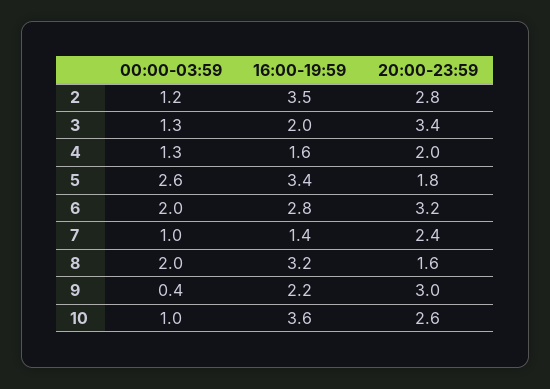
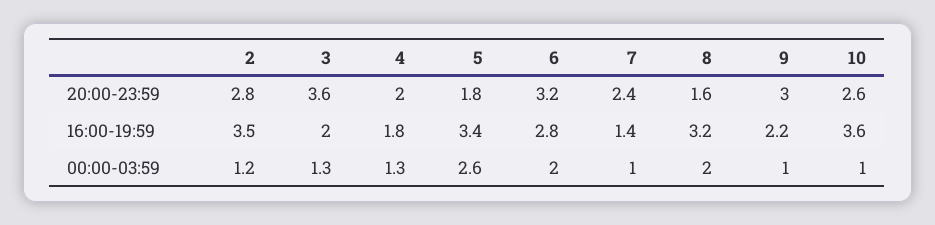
  {
    "00:00-03:59": {
      "2": 1.2,
      "3": 1.3,
      "4": 1.3,
      "5": 2.6,
      "6": 2,
      "7": 1,
      "8": 2,
-     "9": 0.4,
+     "9": 1,
      "10": 1
    },
    "16:00-19:59": {
      "2": 3.5,
      "3": 2,
-     "4": 1.6,
+     "4": 1.8,
      "5": 3.4,
      "6": 2.8,
      "7": 1.4,
      "8": 3.2,
      "9": 2.2,
      "10": 3.6
    },
    "20:00-23:59": {
      "2": 2.8,
-     "3": 3.4,
+     "3": 3.6,
      "4": 2,
      "5": 1.8,
      "6": 3.2,
      "7": 2.4,
      "8": 1.6,
      "9": 3,
      "10": 2.6
    }
  }

